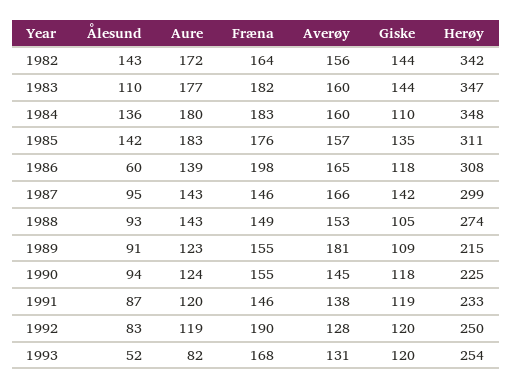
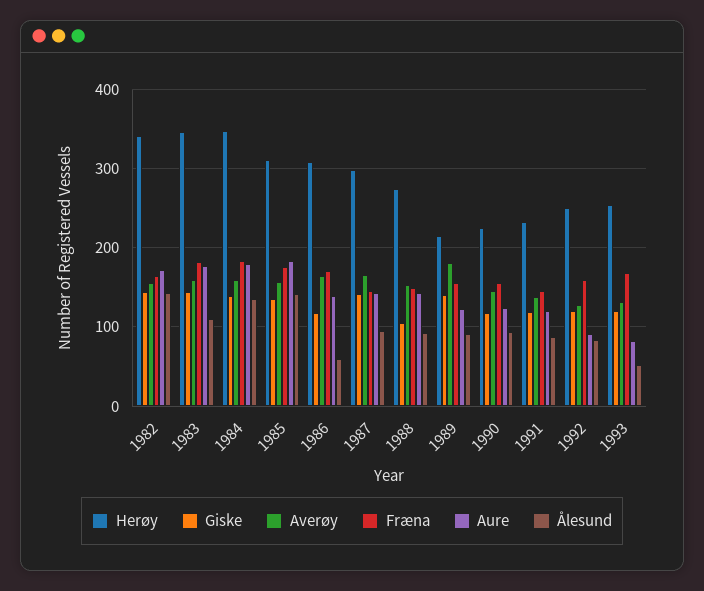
  {
    "Ålesund": {
      "1982": 143,
      "1983": 110,
      "1984": 136,
      "1985": 142,
      "1986": 60,
      "1987": 95,
      "1988": 93,
      "1989": 91,
      "1990": 94,
      "1991": 87,
      "1992": 83,
      "1993": 52
    },
    "Aure": {
      "1982": 172,
      "1983": 177,
      "1984": 180,
      "1985": 183,
      "1986": 139,
      "1987": 143,
      "1988": 143,
      "1989": 123,
      "1990": 124,
      "1991": 120,
-     "1992": 119,
+     "1992": 90,
      "1993": 82
    },
    "Fræna": {
      "1982": 164,
      "1983": 182,
      "1984": 183,
      "1985": 176,
-     "1986": 198,
+     "1986": 170,
      "1987": 146,
      "1988": 149,
      "1989": 155,
      "1990": 155,
      "1991": 146,
-     "1992": 190,
+     "1992": 160,
      "1993": 168
    },
    "Averøy": {
      "1982": 156,
      "1983": 160,
      "1984": 160,
      "1985": 157,
      "1986": 165,
      "1987": 166,
      "1988": 153,
      "1989": 181,
      "1990": 145,
      "1991": 138,
      "1992": 128,
      "1993": 131
    },
    "Giske": {
      "1982": 144,
      "1983": 144,
-     "1984": 110,
+     "1984": 140,
      "1985": 135,
      "1986": 118,
      "1987": 142,
      "1988": 105,
-     "1989": 109,
+     "1989": 140,
      "1990": 118,
      "1991": 119,
      "1992": 120,
      "1993": 120
    },
    "Herøy": {
      "1982": 342,
      "1983": 347,
      "1984": 348,
      "1985": 311,
      "1986": 308,
      "1987": 299,
      "1988": 274,
      "1989": 215,
      "1990": 225,
      "1991": 233,
      "1992": 250,
      "1993": 254
    }
  }

